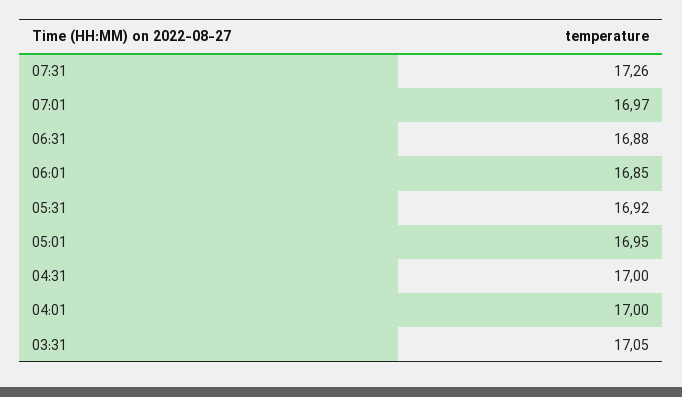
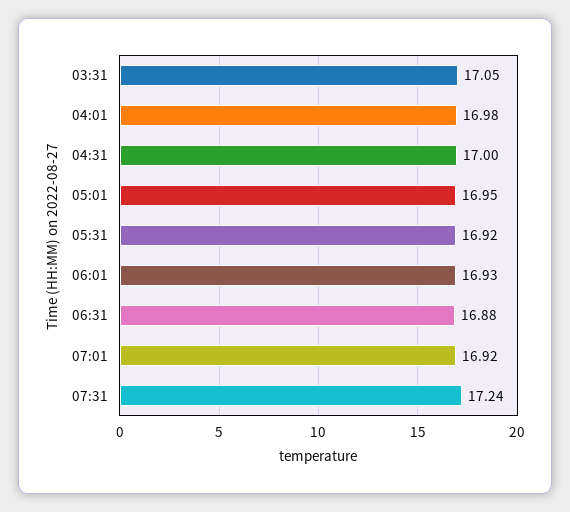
  {
-   "07:31": 17.26,
+   "07:31": 17.24,
-   "07:01": 16.97,
+   "07:01": 16.92,
    "06:31": 16.88,
-   "06:01": 16.85,
+   "06:01": 16.93,
    "05:31": 16.92,
    "05:01": 16.95,
    "04:31": 17,
-   "04:01": 17,
+   "04:01": 16.98,
    "03:31": 17.05
  }

